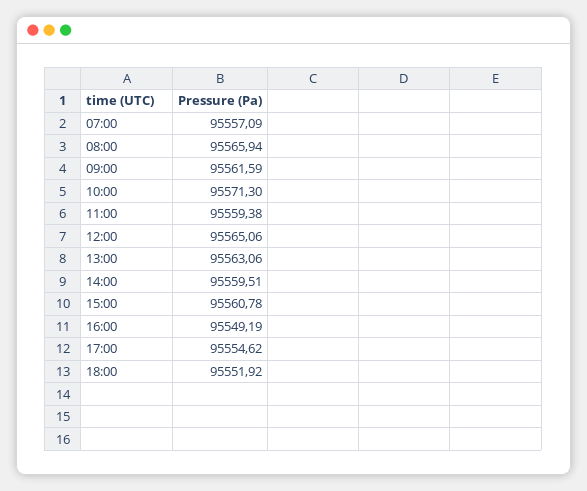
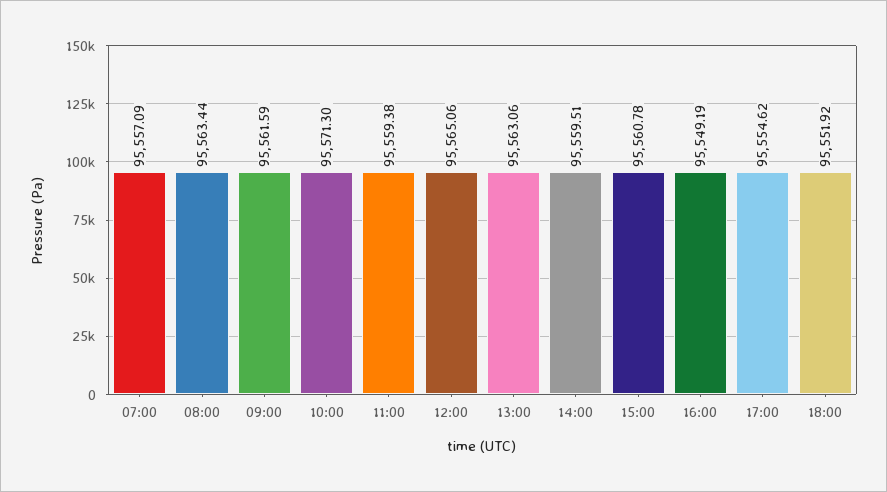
  {
    "07:00": 95557.09,
-   "08:00": 95565.94,
+   "08:00": 95563.44,
    "09:00": 95561.59,
    "10:00": 95571.3,
    "11:00": 95559.38,
    "12:00": 95565.06,
    "13:00": 95563.06,
    "14:00": 95559.51,
    "15:00": 95560.78,
    "16:00": 95549.19,
    "17:00": 95554.62,
    "18:00": 95551.92
  }

